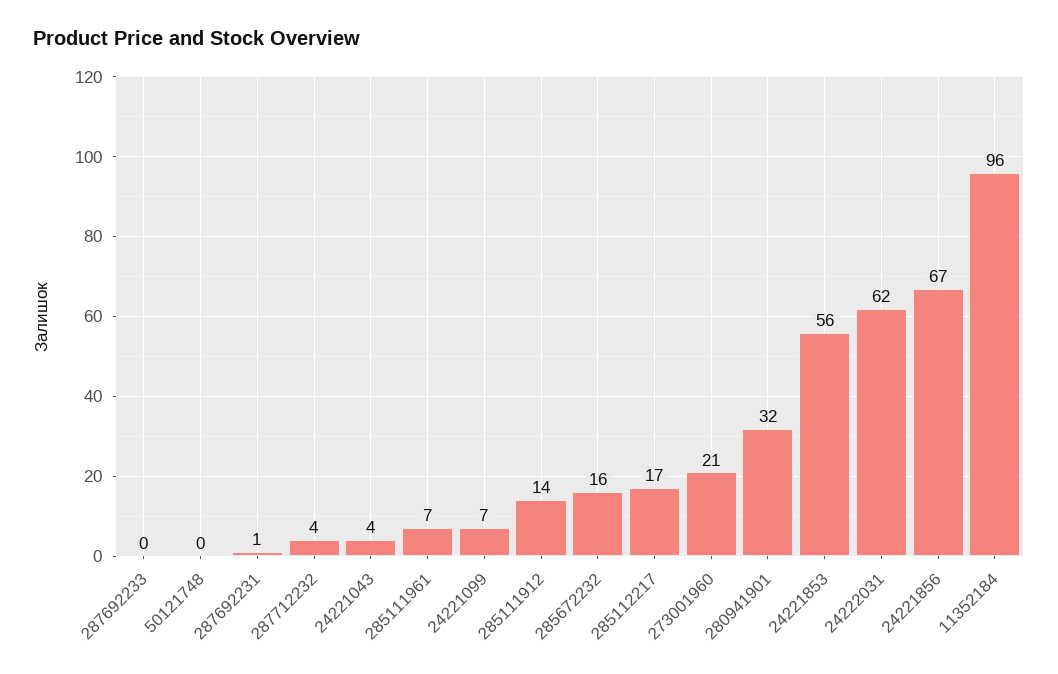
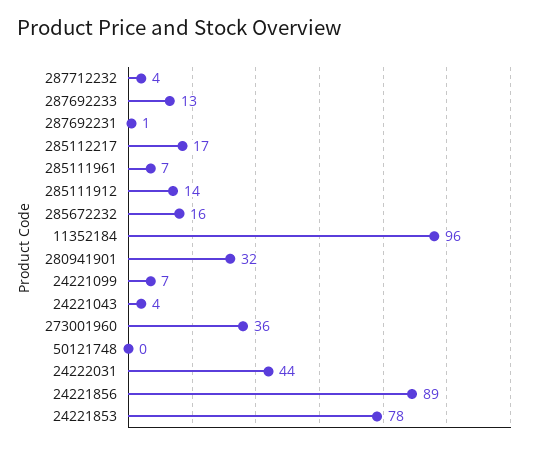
  {
-   "287692233": 0,
+   "287692233": 13,
    "50121748": 0,
    "287692231": 1,
    "287712232": 4,
    "24221043": 4,
    "285111961": 7,
    "24221099": 7,
    "285111912": 14,
    "285672232": 16,
    "285112217": 17,
-   "273001960": 21,
+   "273001960": 36,
    "280941901": 32,
-   "24221853": 56,
+   "24221853": 78,
-   "24222031": 62,
+   "24222031": 44,
-   "24221856": 67,
+   "24221856": 89,
    "11352184": 96
  }

